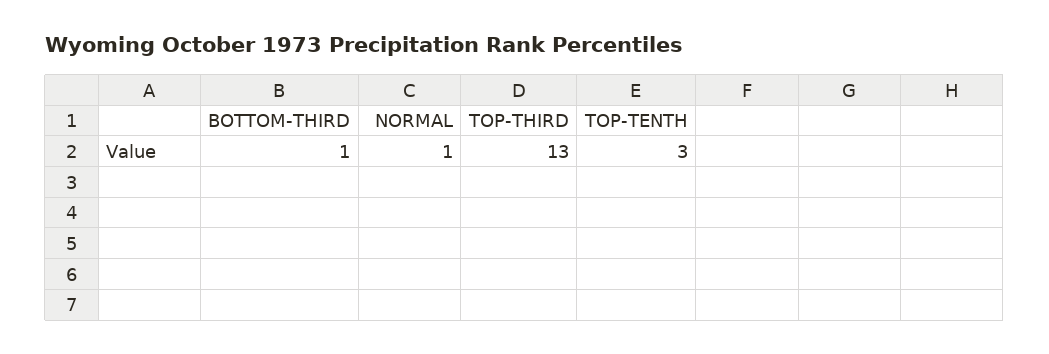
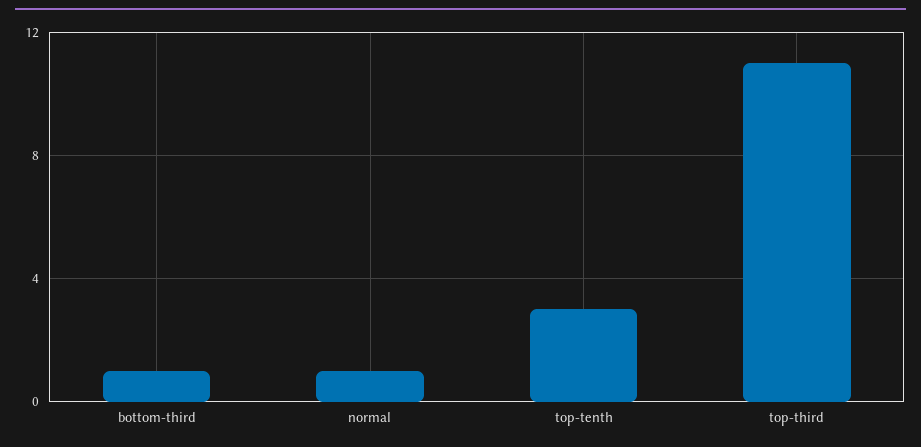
  {
    "BOTTOM-THIRD": 1,
    "NORMAL": 1,
-   "TOP-THIRD": 13,
+   "TOP-THIRD": 11,
    "TOP-TENTH": 3
  }

